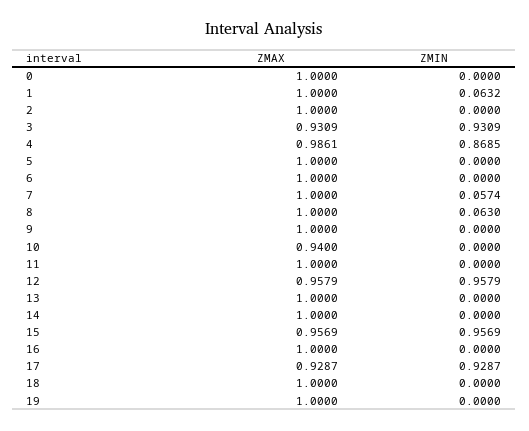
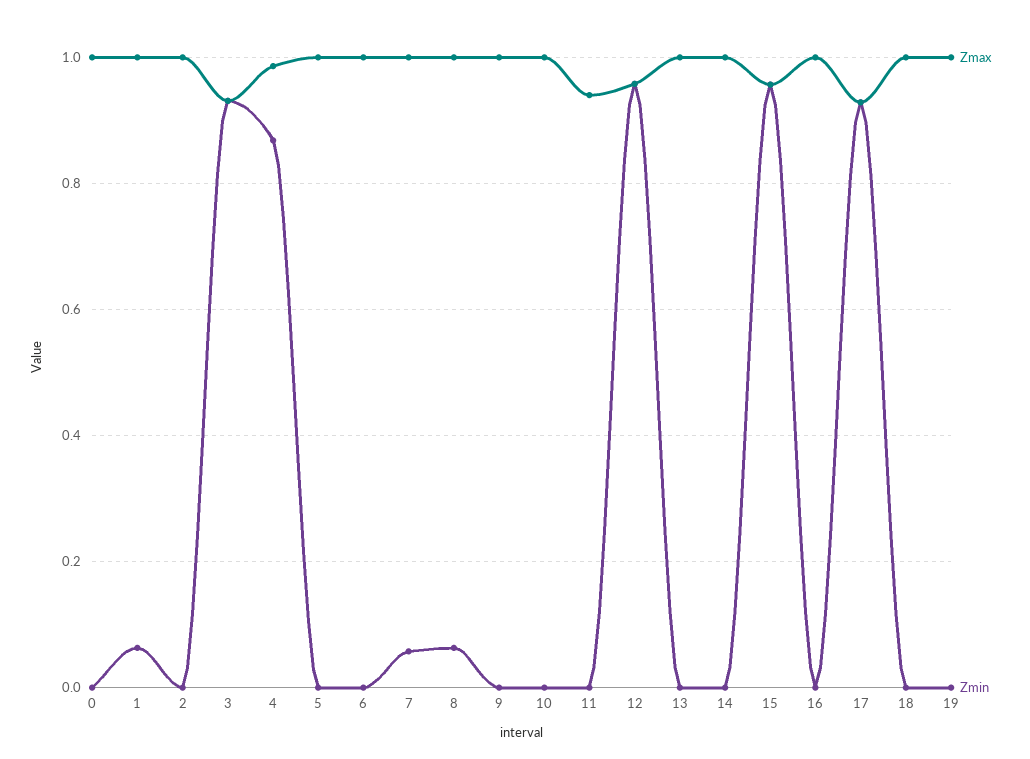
  {
    "ZMAX": {
      "0": 1,
      "1": 1,
      "2": 1,
      "3": 0.9309,
      "4": 0.9861,
      "5": 1,
      "6": 1,
      "7": 1,
      "8": 1,
      "9": 1,
-     "10": 0.94,
+     "10": 1,
-     "11": 1,
+     "11": 0.94,
      "12": 0.9579,
      "13": 1,
      "14": 1,
      "15": 0.9569,
      "16": 1,
      "17": 0.9287,
      "18": 1,
      "19": 1
    },
    "ZMIN": {
      "0": 0,
      "1": 0.0632,
      "2": 0,
      "3": 0.9309,
      "4": 0.8685,
      "5": 0,
      "6": 0,
      "7": 0.0574,
      "8": 0.063,
      "9": 0,
      "10": 0,
      "11": 0,
      "12": 0.9579,
      "13": 0,
      "14": 0,
      "15": 0.9569,
      "16": 0,
      "17": 0.9287,
      "18": 0,
      "19": 0
    }
  }

